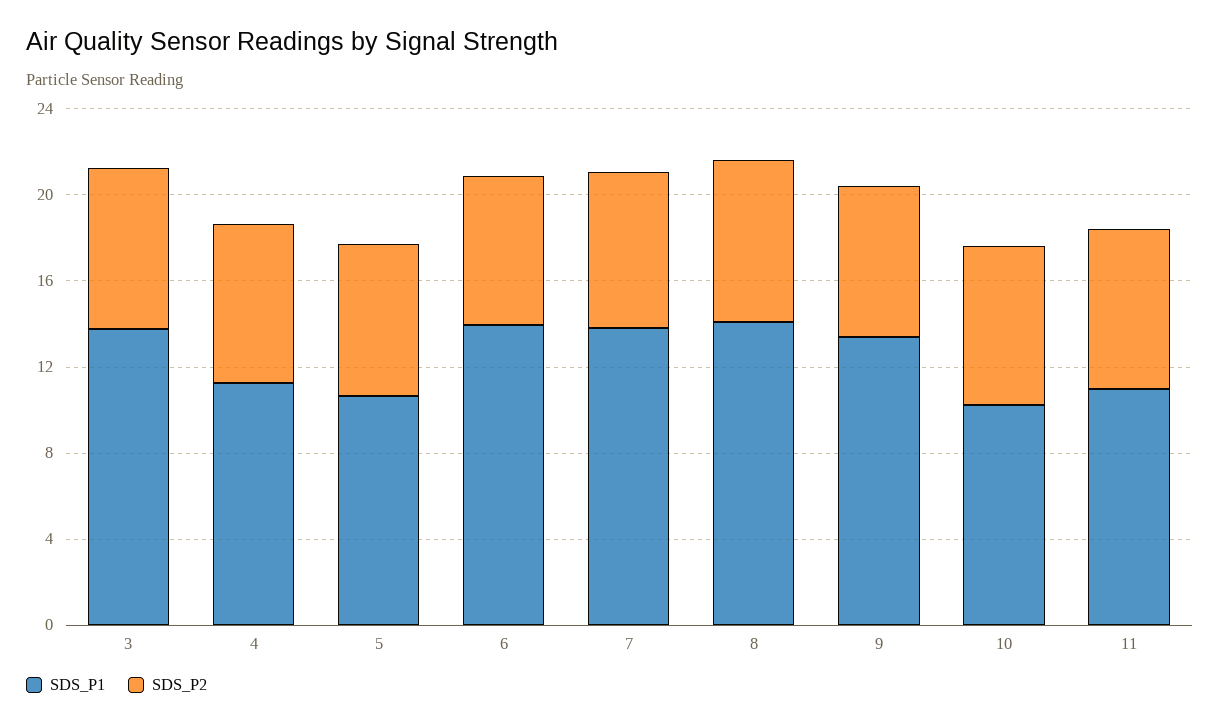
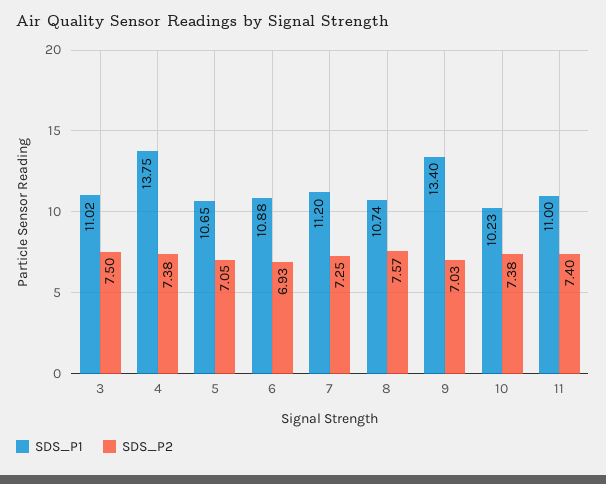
  {
    "SDS_P1": {
-     "3": 14,
+     "3": 11.02,
-     "4": 11,
+     "4": 13.75,
      "5": 10.65,
-     "6": 14,
+     "6": 10.88,
-     "7": 14,
+     "7": 11.2,
-     "8": 14,
+     "8": 10.74,
      "9": 13.4,
      "10": 10.23,
      "11": 11
    },
    "SDS_P2": {
      "3": 7.5,
      "4": 7.38,
      "5": 7.05,
      "6": 6.93,
      "7": 7.25,
      "8": 7.57,
      "9": 7.03,
      "10": 7.38,
      "11": 7.4
    }
  }

